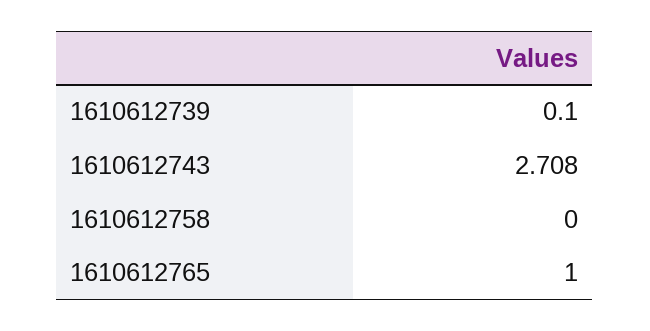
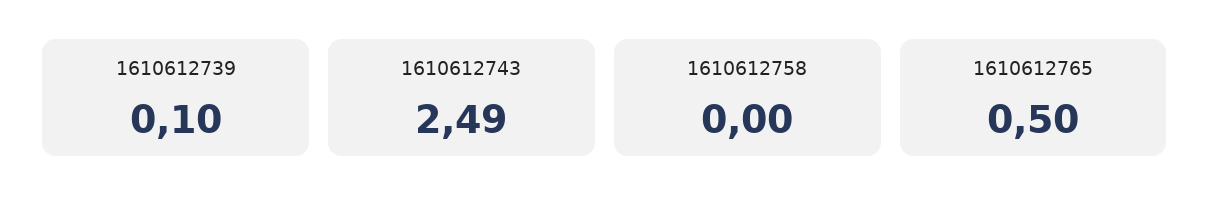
  {
    "1610612739": 0.1,
-   "1610612743": 2.708,
+   "1610612743": 2.49,
    "1610612758": 0,
-   "1610612765": 1
+   "1610612765": 0.5
  }

